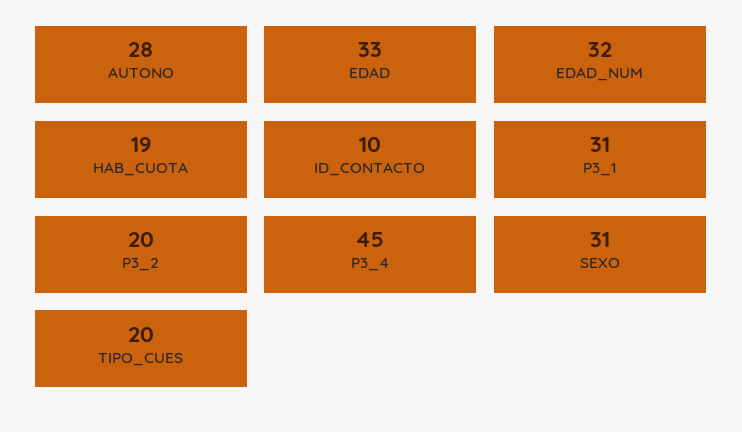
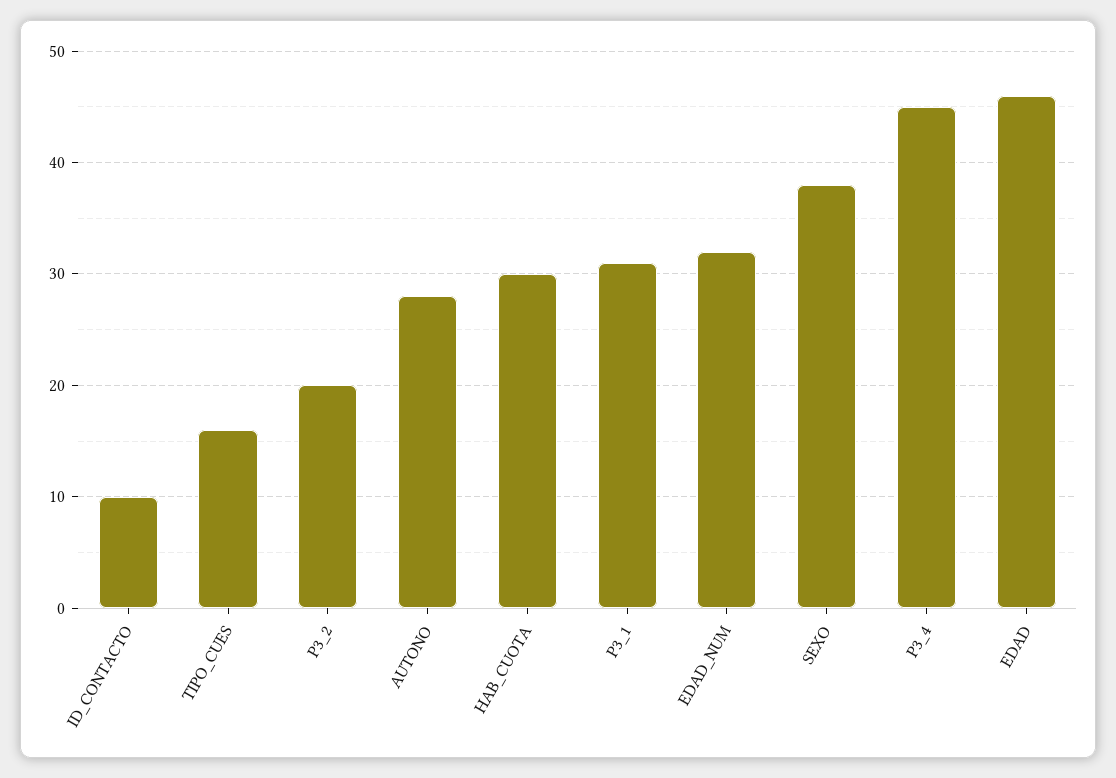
  {
    "AUTONO": 28,
-   "EDAD": 33,
+   "EDAD": 46,
    "EDAD_NUM": 32,
-   "HAB_CUOTA": 19,
+   "HAB_CUOTA": 30,
    "ID_CONTACTO": 10,
    "P3_1": 31,
    "P3_2": 20,
    "P3_4": 45,
-   "SEXO": 31,
+   "SEXO": 38,
-   "TIPO_CUES": 20
+   "TIPO_CUES": 16
  }

